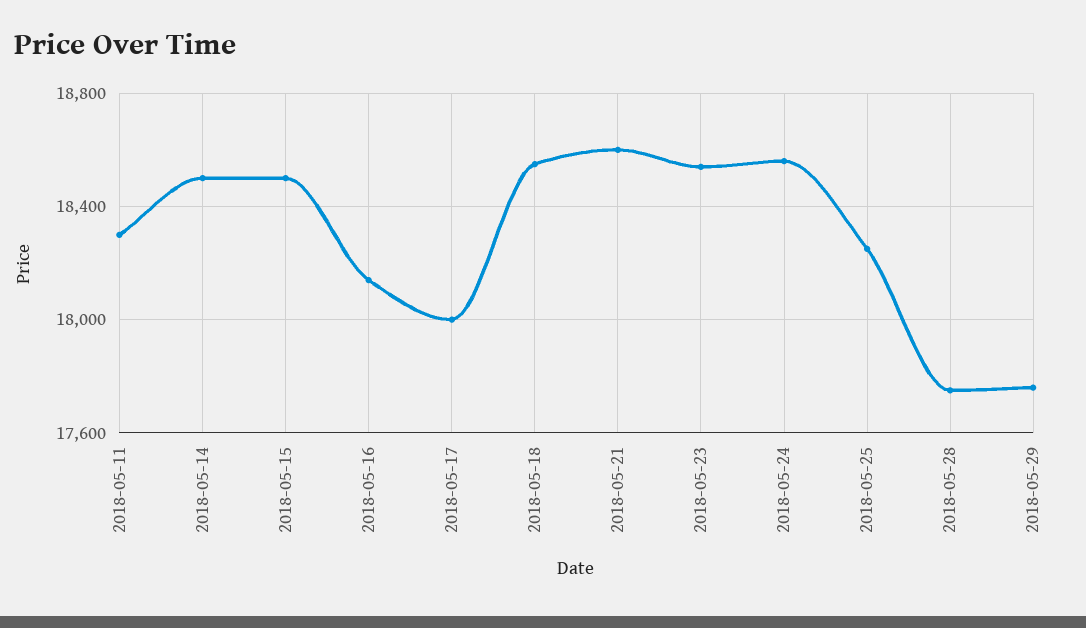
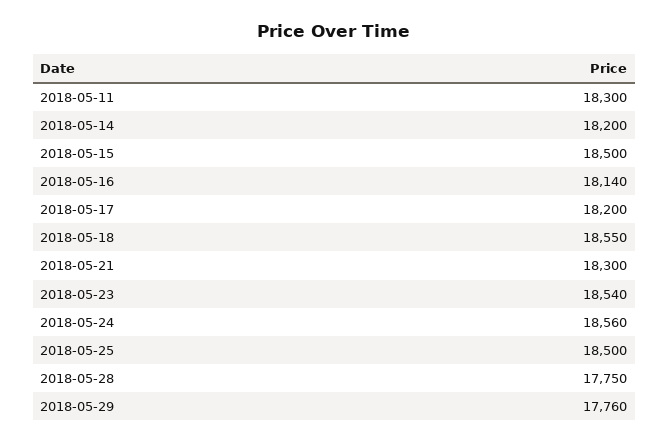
  {
    "2018-05-11": 18300,
-   "2018-05-14": 18500,
+   "2018-05-14": 18200,
    "2018-05-15": 18500,
    "2018-05-16": 18140,
-   "2018-05-17": 18000,
+   "2018-05-17": 18200,
    "2018-05-18": 18550,
-   "2018-05-21": 18600,
+   "2018-05-21": 18300,
    "2018-05-23": 18540,
    "2018-05-24": 18560,
-   "2018-05-25": 18250,
+   "2018-05-25": 18500,
    "2018-05-28": 17750,
    "2018-05-29": 17760
  }

